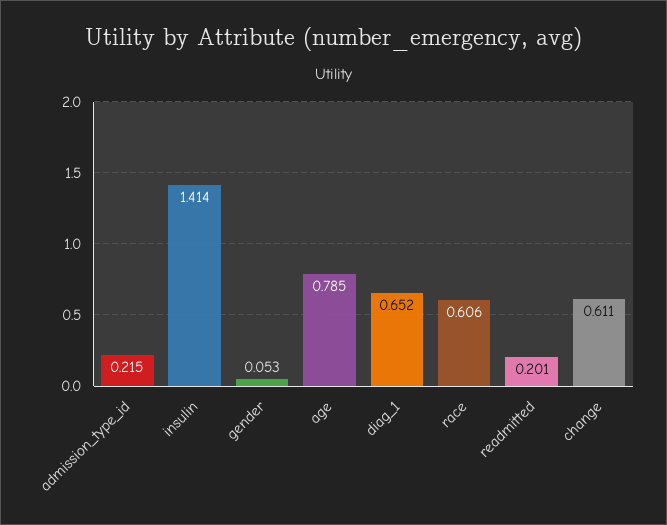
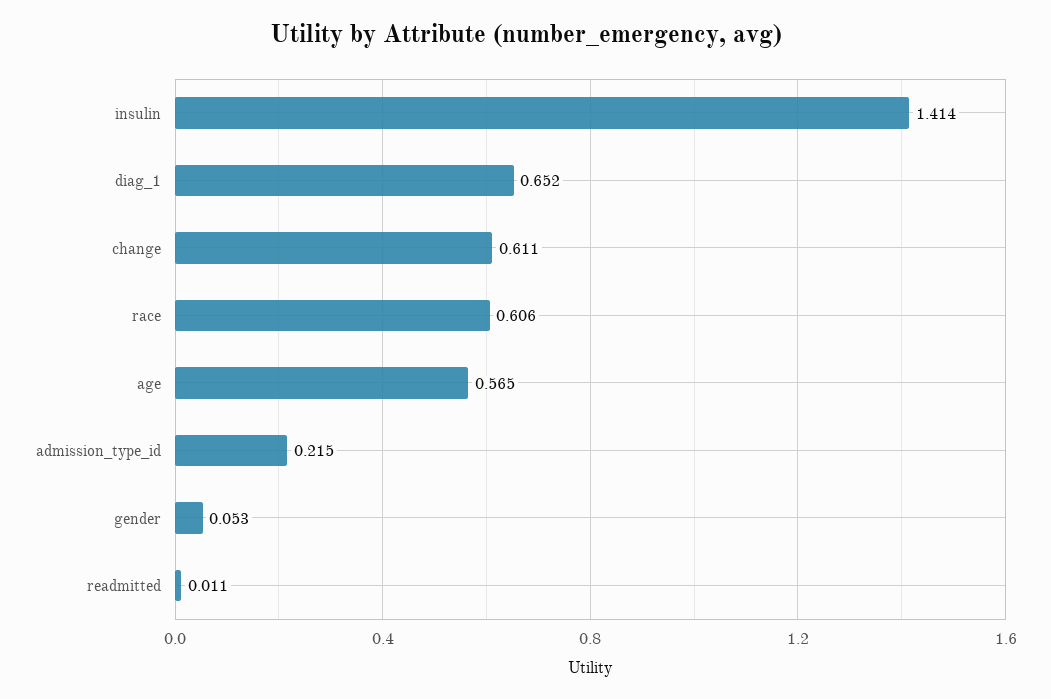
  {
    "admission_type_id": 0.215,
    "insulin": 1.414,
    "gender": 0.053,
-   "age": 0.785,
+   "age": 0.565,
    "diag_1": 0.652,
    "race": 0.606,
-   "readmitted": 0.201,
+   "readmitted": 0.011,
    "change": 0.611
  }

